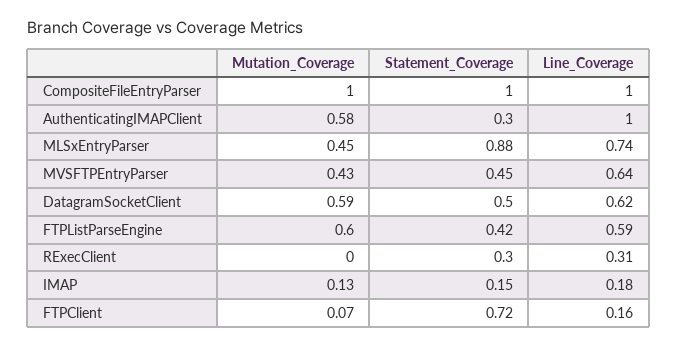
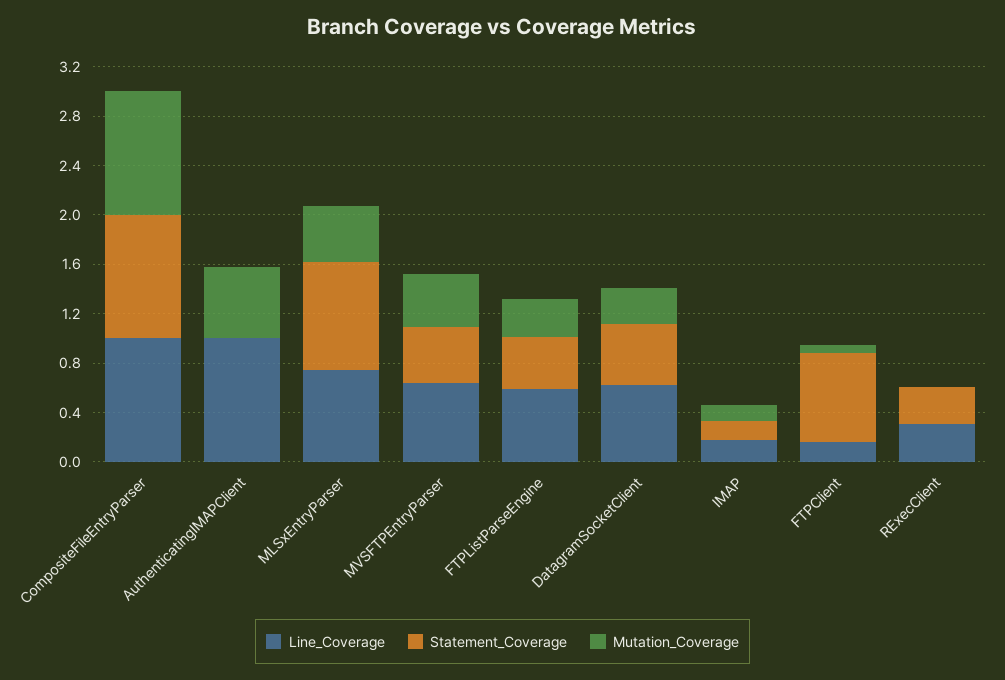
  {
    "Mutation_Coverage": {
      "CompositeFileEntryParser": 1,
      "AuthenticatingIMAPClient": 0.58,
      "MLSxEntryParser": 0.45,
      "MVSFTPEntryParser": 0.43,
-     "DatagramSocketClient": 0.59,
+     "DatagramSocketClient": 0.3,
-     "FTPListParseEngine": 0.6,
+     "FTPListParseEngine": 0.3,
      "RExecClient": 0,
      "IMAP": 0.13,
      "FTPClient": 0.07
    },
    "Statement_Coverage": {
      "CompositeFileEntryParser": 1,
-     "AuthenticatingIMAPClient": 0.3,
+     "AuthenticatingIMAPClient": 0,
      "MLSxEntryParser": 0.88,
      "MVSFTPEntryParser": 0.45,
      "DatagramSocketClient": 0.5,
      "FTPListParseEngine": 0.42,
      "RExecClient": 0.3,
      "IMAP": 0.15,
      "FTPClient": 0.72
    },
    "Line_Coverage": {
      "CompositeFileEntryParser": 1,
      "AuthenticatingIMAPClient": 1,
      "MLSxEntryParser": 0.74,
      "MVSFTPEntryParser": 0.64,
      "DatagramSocketClient": 0.62,
      "FTPListParseEngine": 0.59,
      "RExecClient": 0.31,
      "IMAP": 0.18,
      "FTPClient": 0.16
    }
  }

